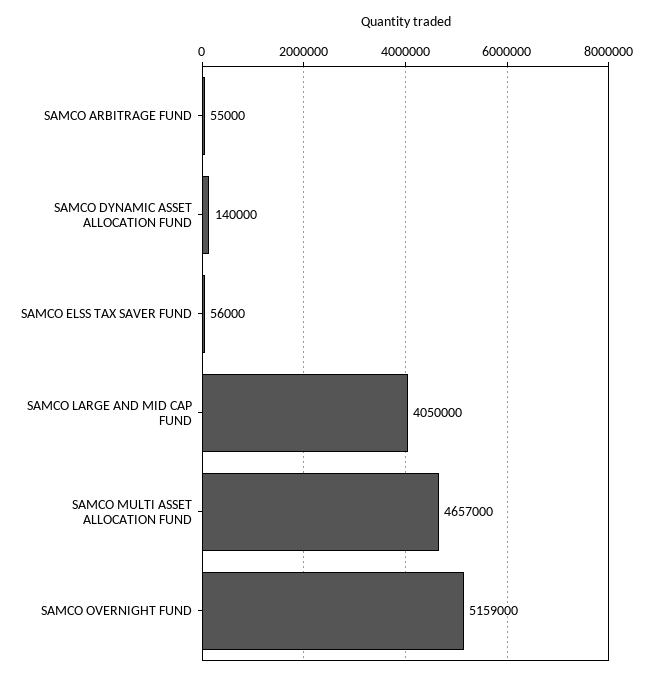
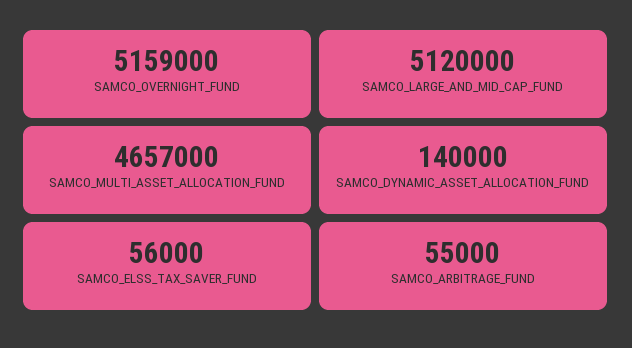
  {
    "SAMCO ARBITRAGE FUND": 55000,
    "SAMCO DYNAMIC ASSET ALLOCATION FUND": 140000,
    "SAMCO ELSS TAX SAVER FUND": 56000,
-   "SAMCO LARGE AND MID CAP FUND": 4050000,
+   "SAMCO LARGE AND MID CAP FUND": 5120000,
    "SAMCO MULTI ASSET ALLOCATION FUND": 4657000,
    "SAMCO OVERNIGHT FUND": 5159000
  }

